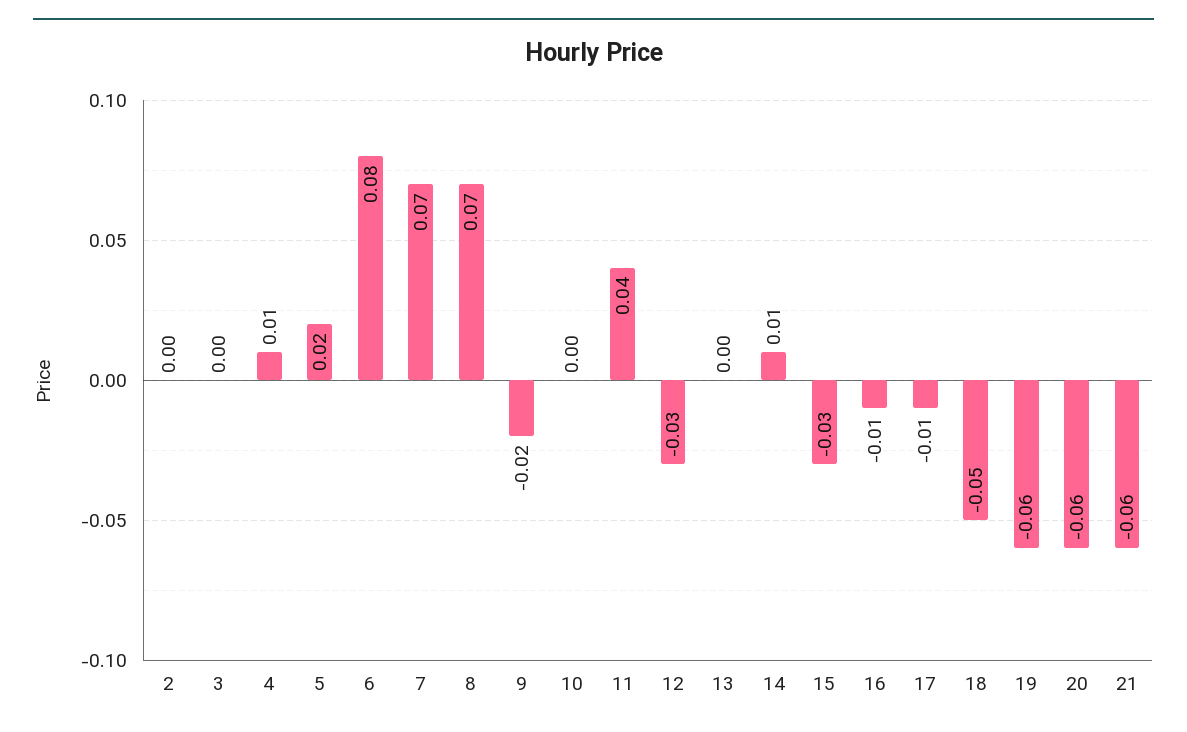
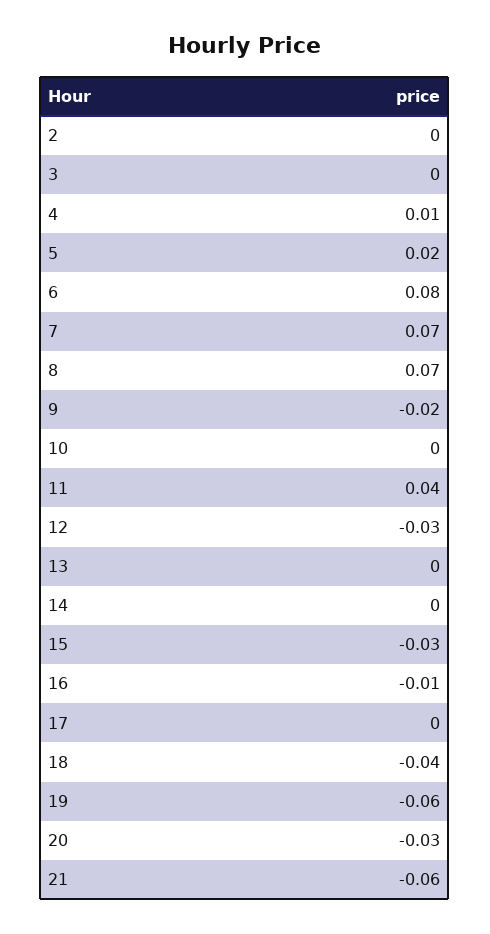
  {
    "2": 0,
    "3": 0,
    "4": 0.01,
    "5": 0.02,
    "6": 0.08,
    "7": 0.07,
    "8": 0.07,
    "9": -0.02,
    "10": 0,
    "11": 0.04,
    "12": -0.03,
    "13": 0,
-   "14": 0.01,
+   "14": 0,
    "15": -0.03,
    "16": -0.01,
-   "17": -0.01,
+   "17": 0,
-   "18": -0.05,
+   "18": -0.04,
    "19": -0.06,
-   "20": -0.06,
+   "20": -0.03,
    "21": -0.06
  }

